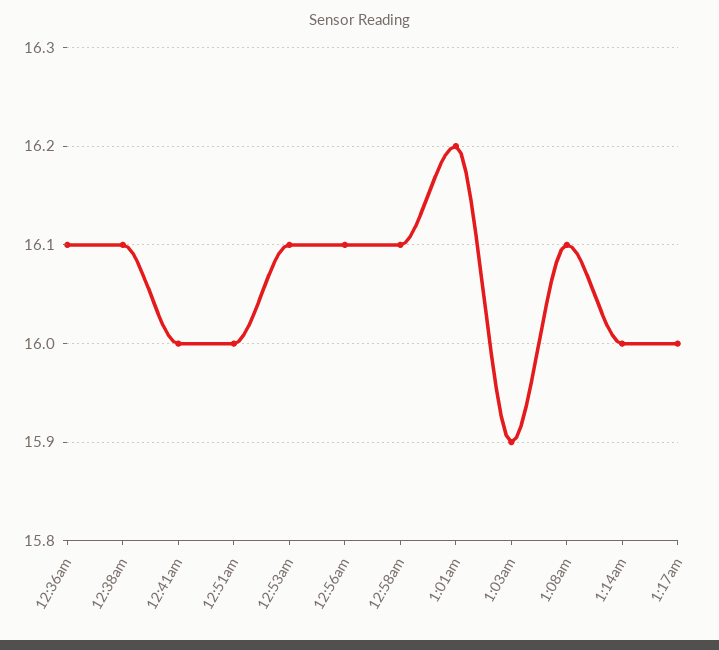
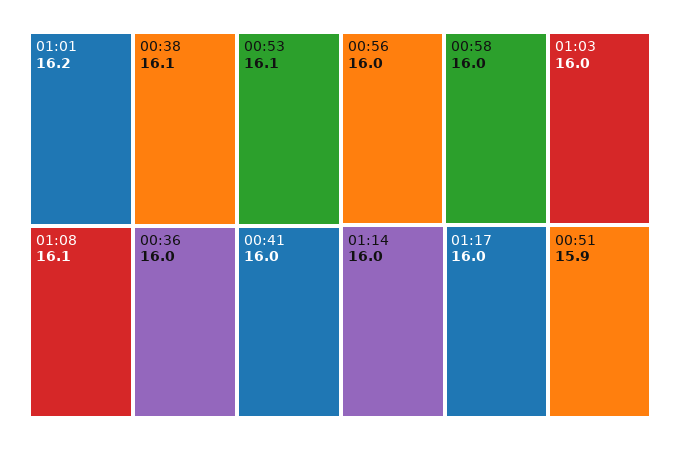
  {
-   "12:36am": 16.1,
+   "12:36am": 16,
    "12:38am": 16.1,
    "12:41am": 16,
-   "12:51am": 16,
+   "12:51am": 15.9,
    "12:53am": 16.1,
-   "12:56am": 16.1,
+   "12:56am": 16,
-   "12:58am": 16.1,
+   "12:58am": 16,
    "1:01am": 16.2,
-   "1:03am": 15.9,
+   "1:03am": 16,
    "1:08am": 16.1,
    "1:14am": 16,
    "1:17am": 16
  }

